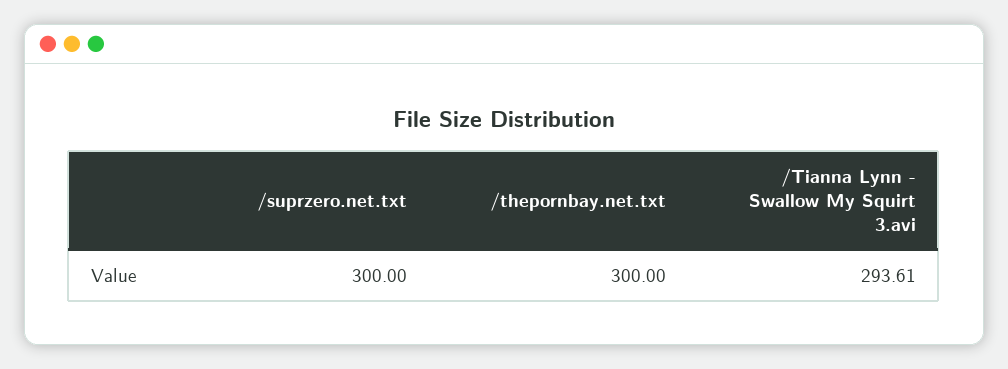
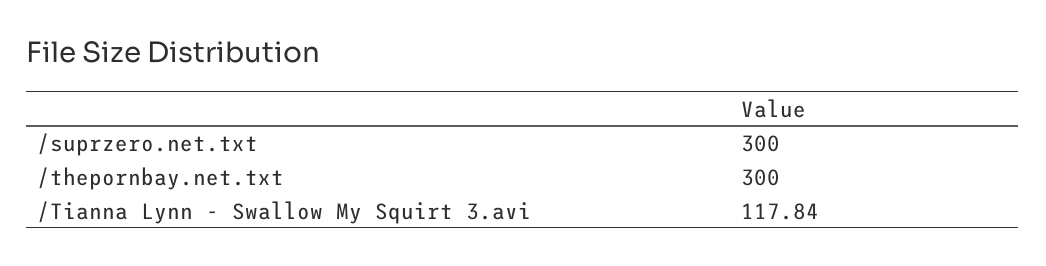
  {
    "/suprzero.net.txt": 300,
    "/thepornbay.net.txt": 300,
-   "/Tianna Lynn - Swallow My Squirt 3.avi": 293.61
+   "/Tianna Lynn - Swallow My Squirt 3.avi": 117.84
  }

